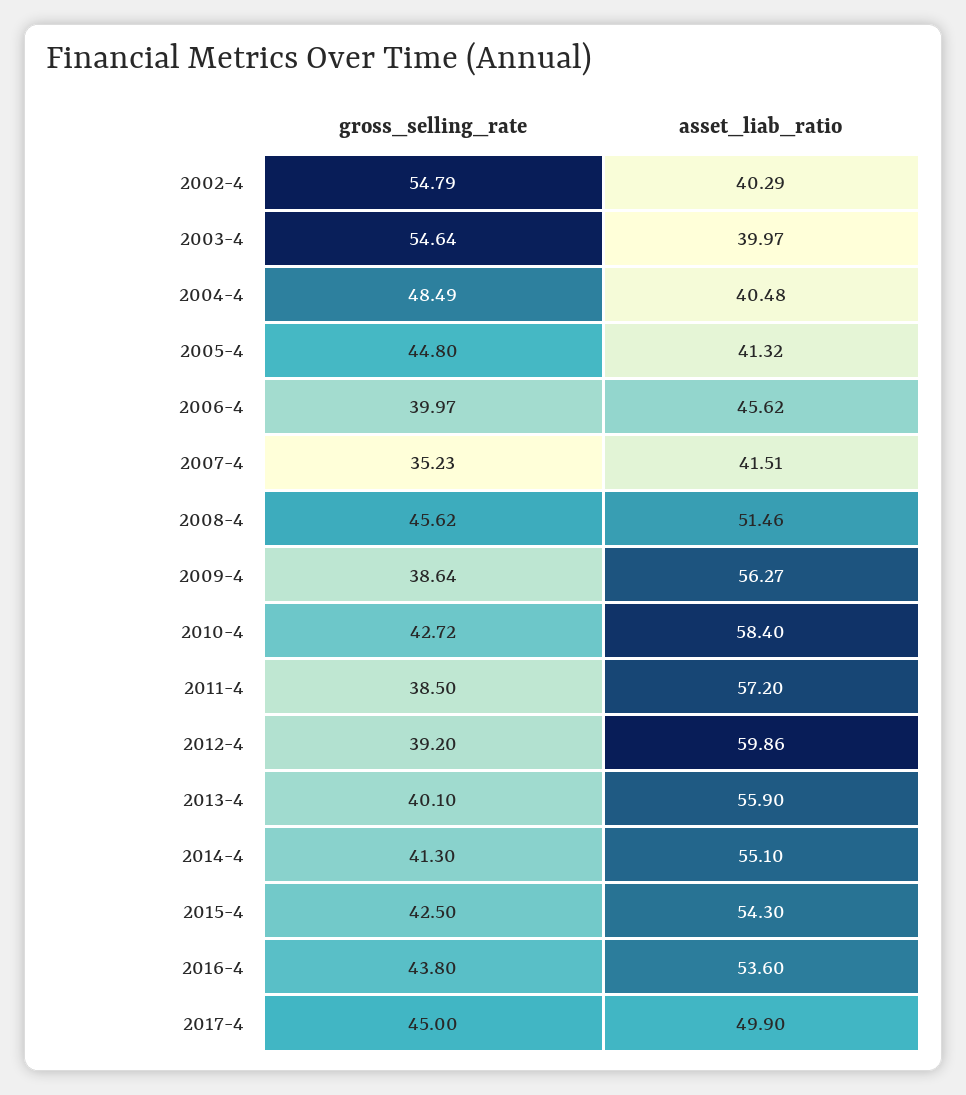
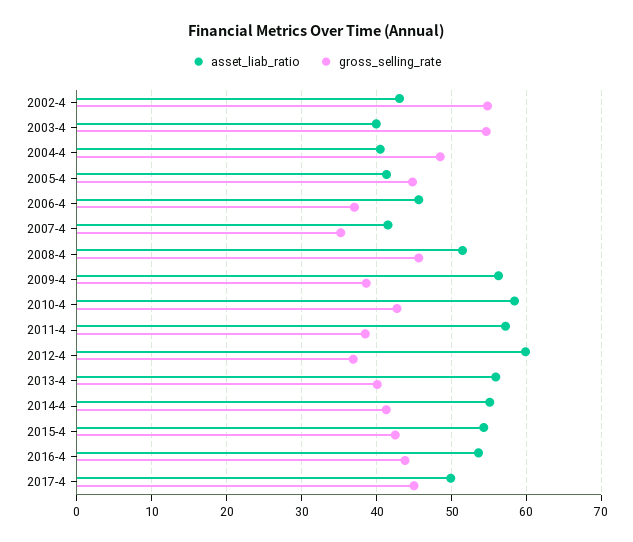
  {
    "gross_selling_rate": {
      "2002-4": 54.79,
      "2003-4": 54.64,
      "2004-4": 48.49,
      "2005-4": 44.8,
-     "2006-4": 39.97,
+     "2006-4": 37,
      "2007-4": 35.23,
      "2008-4": 45.62,
      "2009-4": 38.64,
      "2010-4": 42.72,
      "2011-4": 38.5,
-     "2012-4": 39.2,
+     "2012-4": 37,
      "2013-4": 40.1,
      "2014-4": 41.3,
      "2015-4": 42.5,
      "2016-4": 43.8,
      "2017-4": 45
    },
    "asset_liab_ratio": {
-     "2002-4": 40.29,
+     "2002-4": 43,
      "2003-4": 39.97,
      "2004-4": 40.48,
      "2005-4": 41.32,
      "2006-4": 45.62,
      "2007-4": 41.51,
      "2008-4": 51.46,
      "2009-4": 56.27,
      "2010-4": 58.4,
      "2011-4": 57.2,
      "2012-4": 59.86,
      "2013-4": 55.9,
      "2014-4": 55.1,
      "2015-4": 54.3,
      "2016-4": 53.6,
      "2017-4": 49.9
    }
  }

